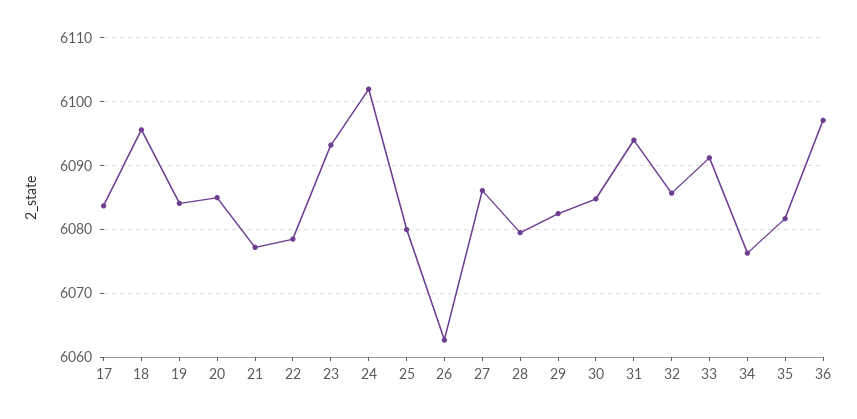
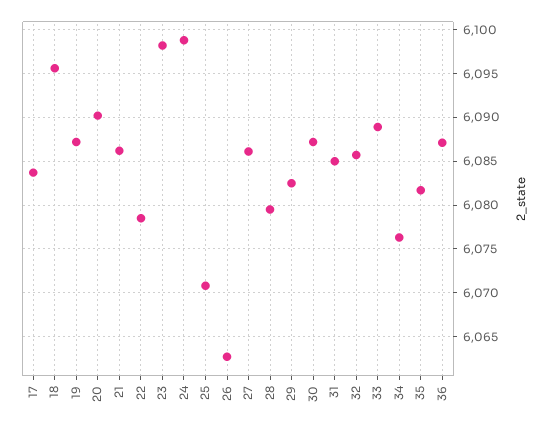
  {
    "17": 6084,
    "18": 6096,
-   "19": 6084,
+   "19": 6087,
-   "20": 6085,
+   "20": 6090,
-   "21": 6077,
+   "21": 6086,
    "22": 6079,
-   "23": 6093,
+   "23": 6098,
-   "24": 6102,
+   "24": 6099,
-   "25": 6080,
+   "25": 6071,
    "26": 6063,
    "27": 6086,
    "28": 6080,
    "29": 6083,
-   "30": 6085,
+   "30": 6087,
-   "31": 6094,
+   "31": 6085,
    "32": 6086,
-   "33": 6091,
+   "33": 6089,
    "34": 6076,
    "35": 6082,
-   "36": 6097
+   "36": 6087
  }

